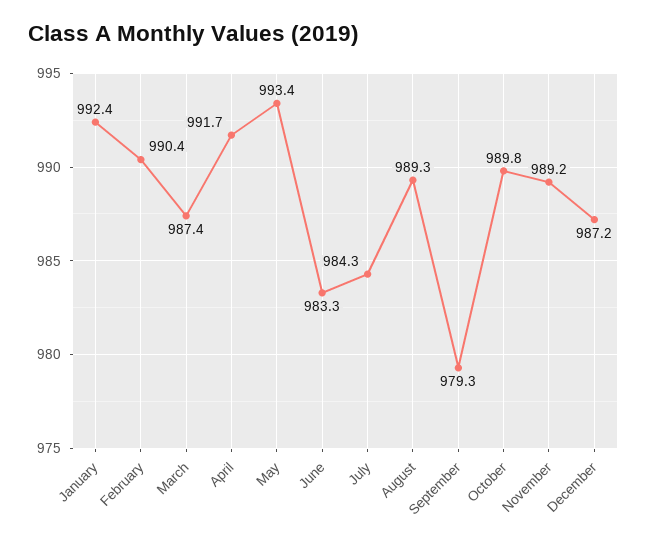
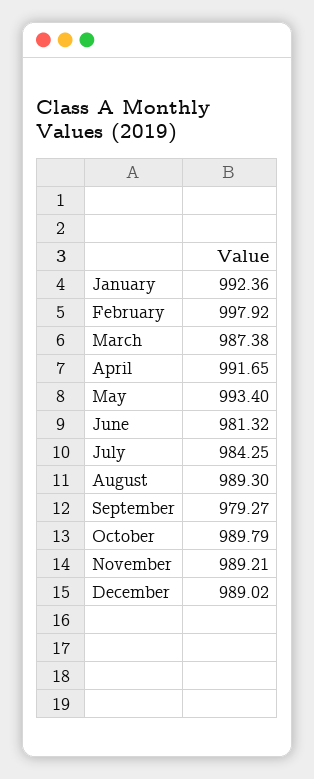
  {
    "January": 992.36,
-   "February": 990.4,
+   "February": 997.92,
    "March": 987.38,
    "April": 991.65,
    "May": 993.4,
-   "June": 983.3,
+   "June": 981.32,
    "July": 984.25,
    "August": 989.3,
    "September": 979.27,
    "October": 989.79,
    "November": 989.21,
-   "December": 987.2
+   "December": 989.02
  }

